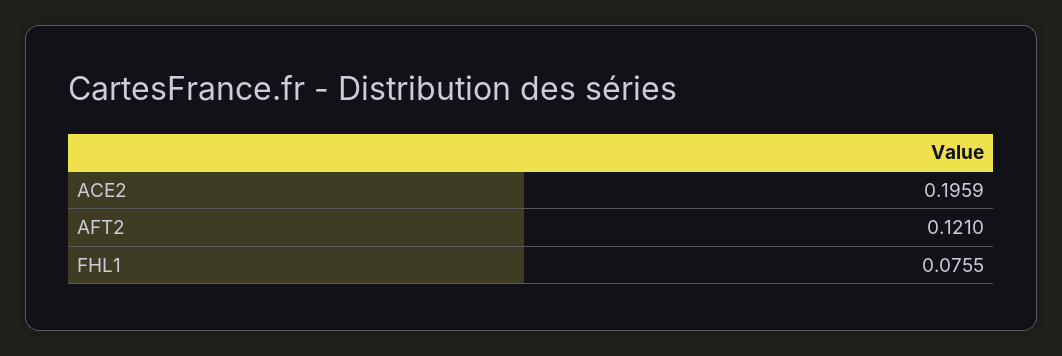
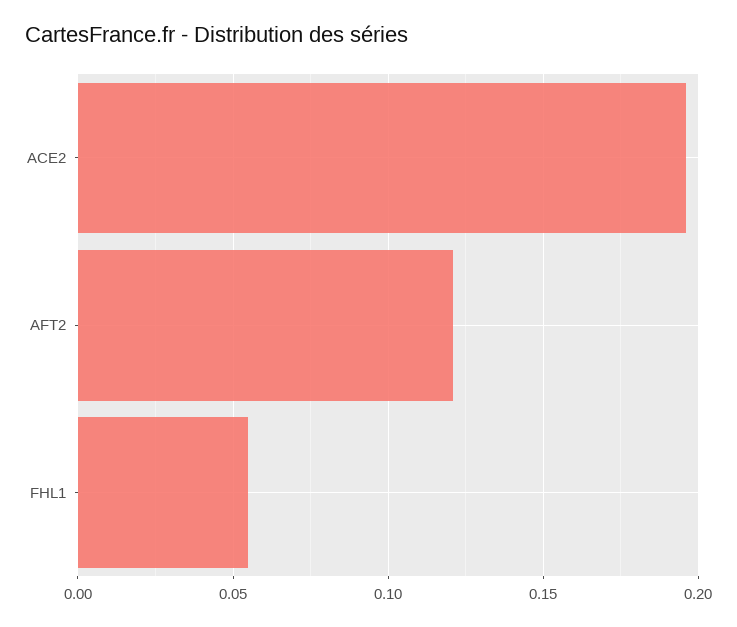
  {
    "ACE2": 0.1959,
    "AFT2": 0.121,
-   "FHL1": 0.0755
+   "FHL1": 0.055
  }

